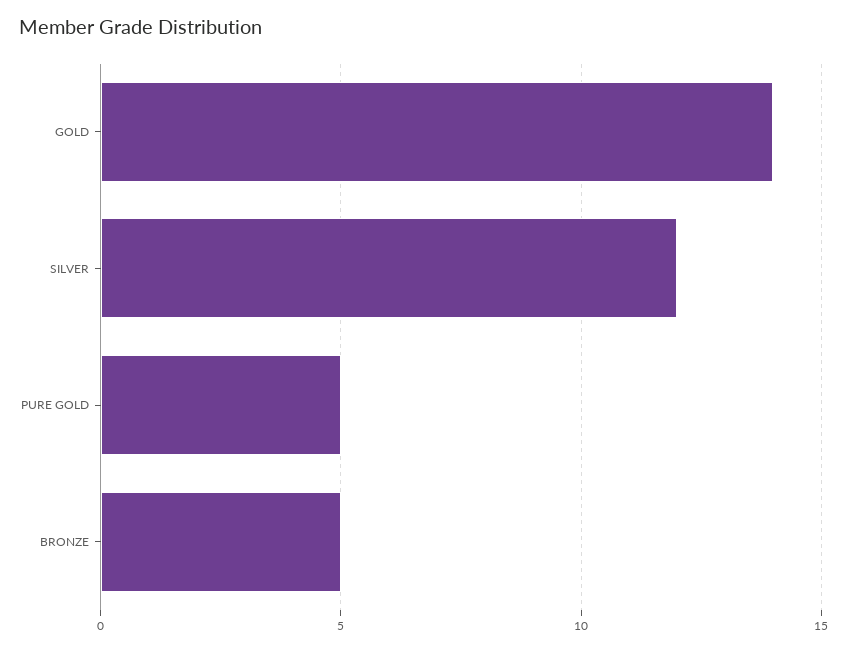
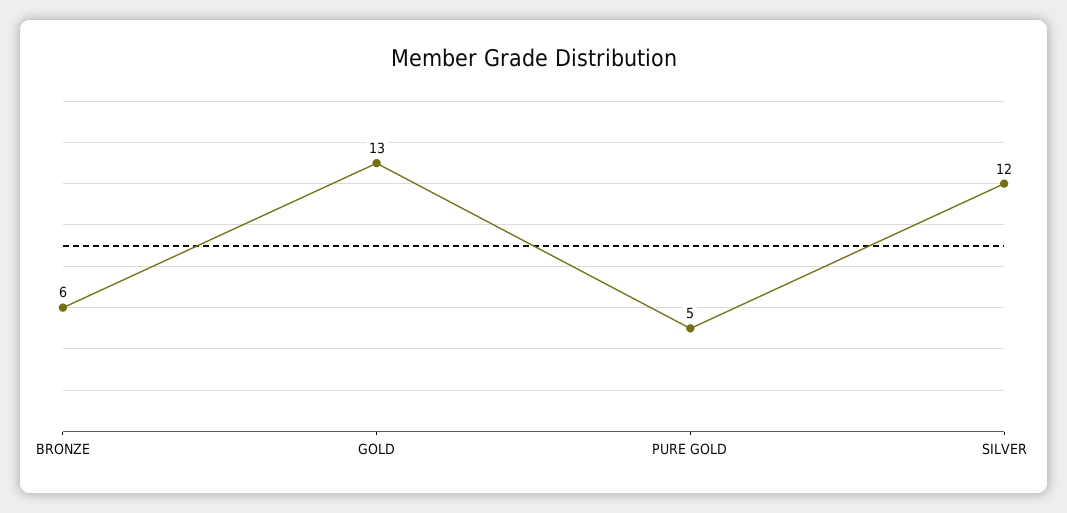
  {
-   "GOLD": 14,
+   "GOLD": 13,
    "SILVER": 12,
    "PURE GOLD": 5,
-   "BRONZE": 5
+   "BRONZE": 6
  }

